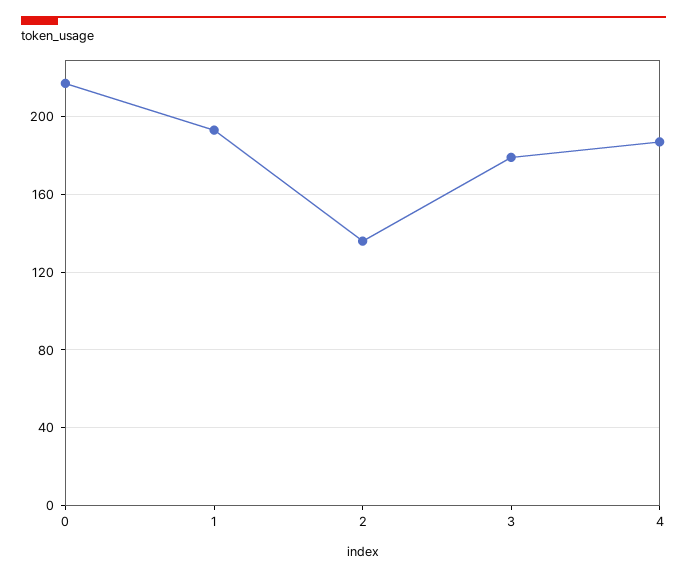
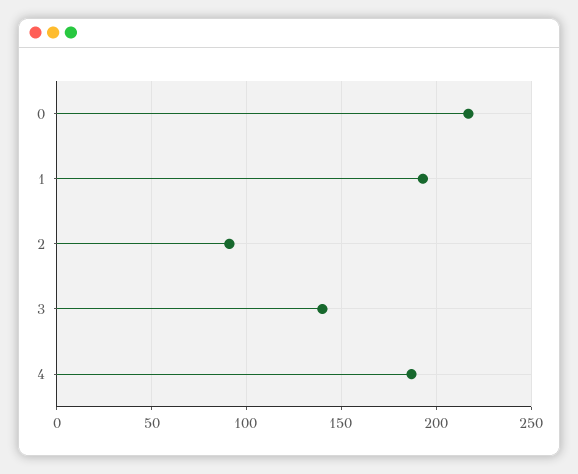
  {
    "0": 215,
    "1": 195,
-   "2": 135,
+   "2": 90,
-   "3": 180,
+   "3": 140,
    "4": 185
  }

